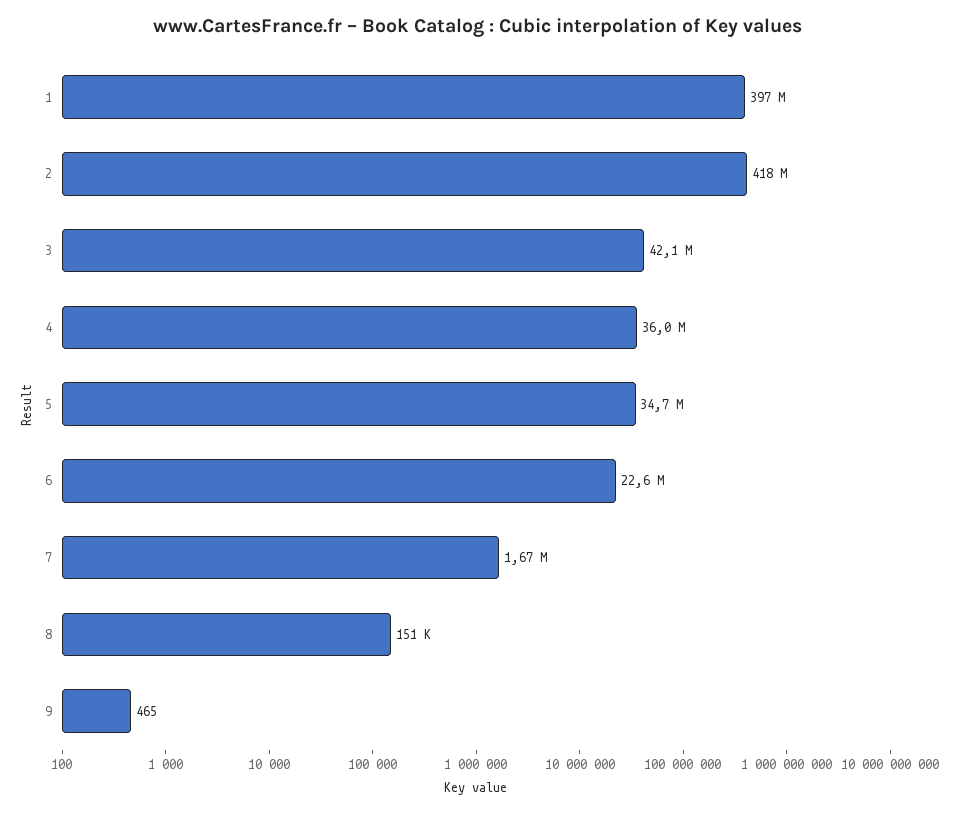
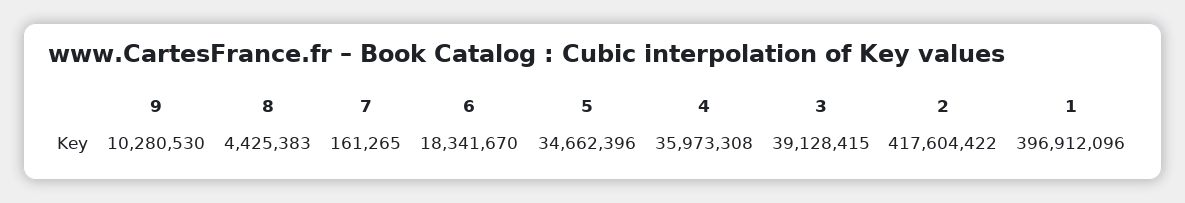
  {
    "1": 396912096,
    "2": 417604422,
-   "3": 42100000,
+   "3": 39128415,
    "4": 35973308,
    "5": 34662396,
-   "6": 22600000,
+   "6": 18341670,
-   "7": 1670000,
+   "7": 161265,
-   "8": 151000,
+   "8": 4425383,
-   "9": 465
+   "9": 10280530
  }

